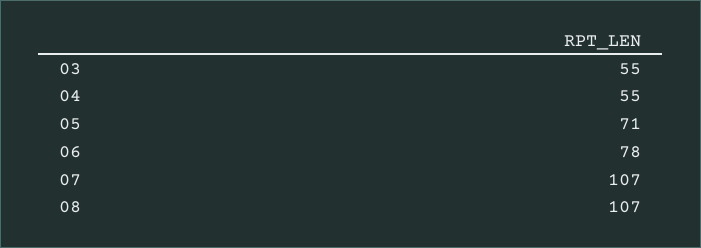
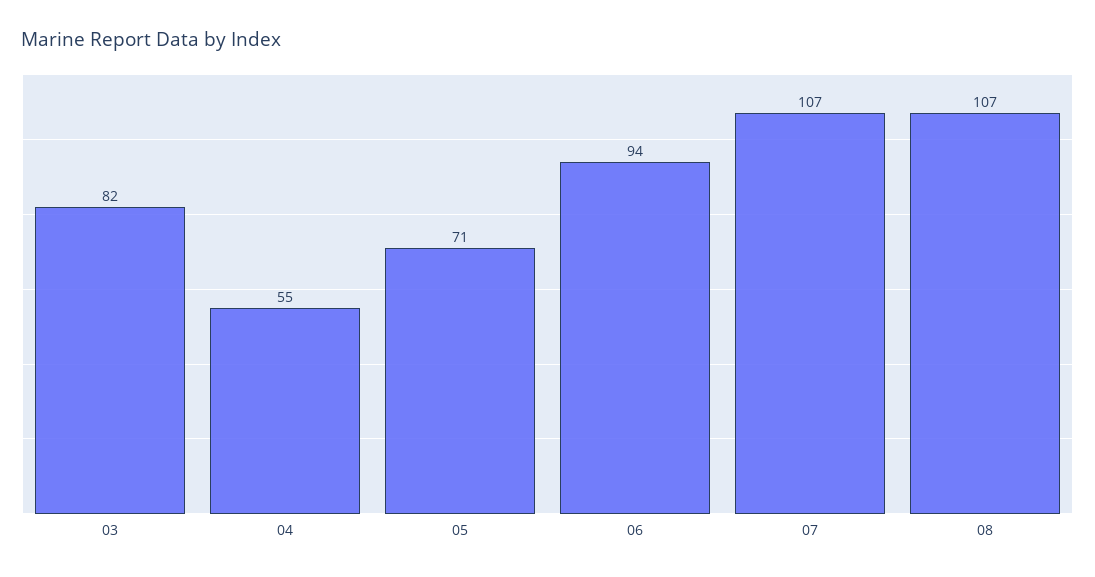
  {
-   "03": 55,
+   "03": 82,
    "04": 55,
    "05": 71,
-   "06": 78,
+   "06": 94,
    "07": 107,
    "08": 107
  }

